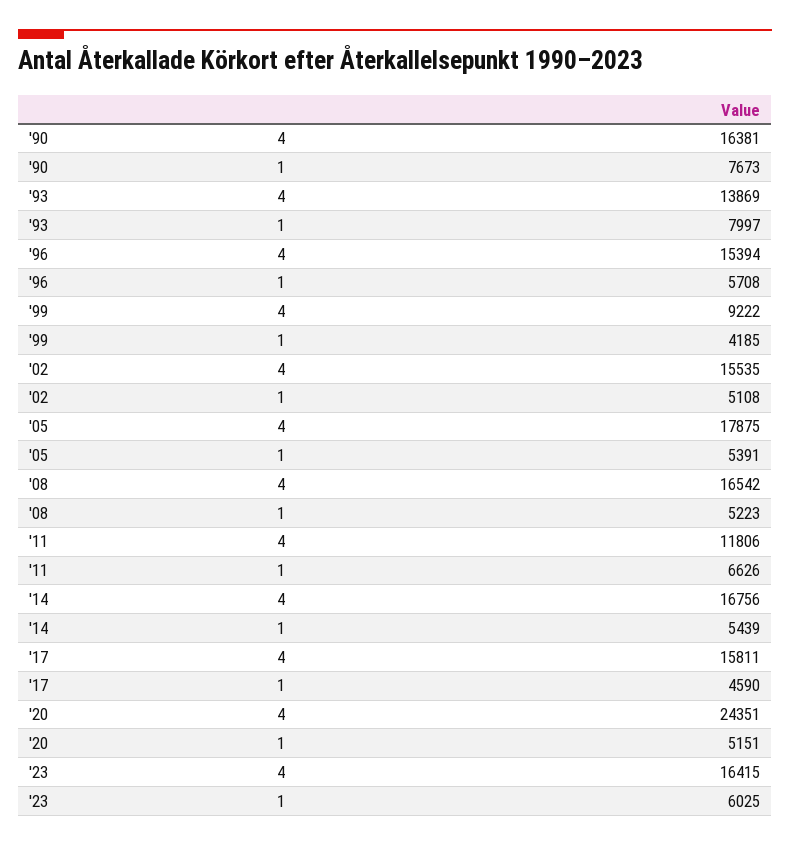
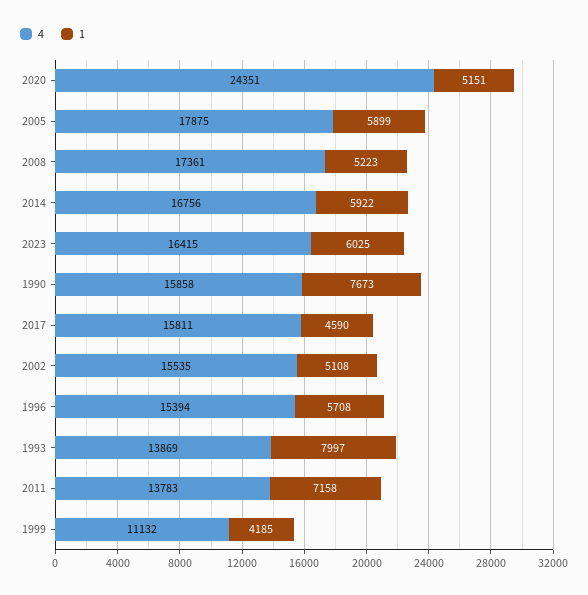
  {
    "4": {
-     "'90": 16381,
+     "'90": 15858,
      "'93": 13869,
      "'96": 15394,
-     "'99": 9222,
+     "'99": 11132,
      "'02": 15535,
      "'05": 17875,
-     "'08": 16542,
+     "'08": 17361,
-     "'11": 11806,
+     "'11": 13783,
      "'14": 16756,
      "'17": 15811,
      "'20": 24351,
      "'23": 16415
    },
    "1": {
      "'90": 7673,
      "'93": 7997,
      "'96": 5708,
      "'99": 4185,
      "'02": 5108,
-     "'05": 5391,
+     "'05": 5899,
      "'08": 5223,
-     "'11": 6626,
+     "'11": 7158,
-     "'14": 5439,
+     "'14": 5922,
      "'17": 4590,
      "'20": 5151,
      "'23": 6025
    }
  }

